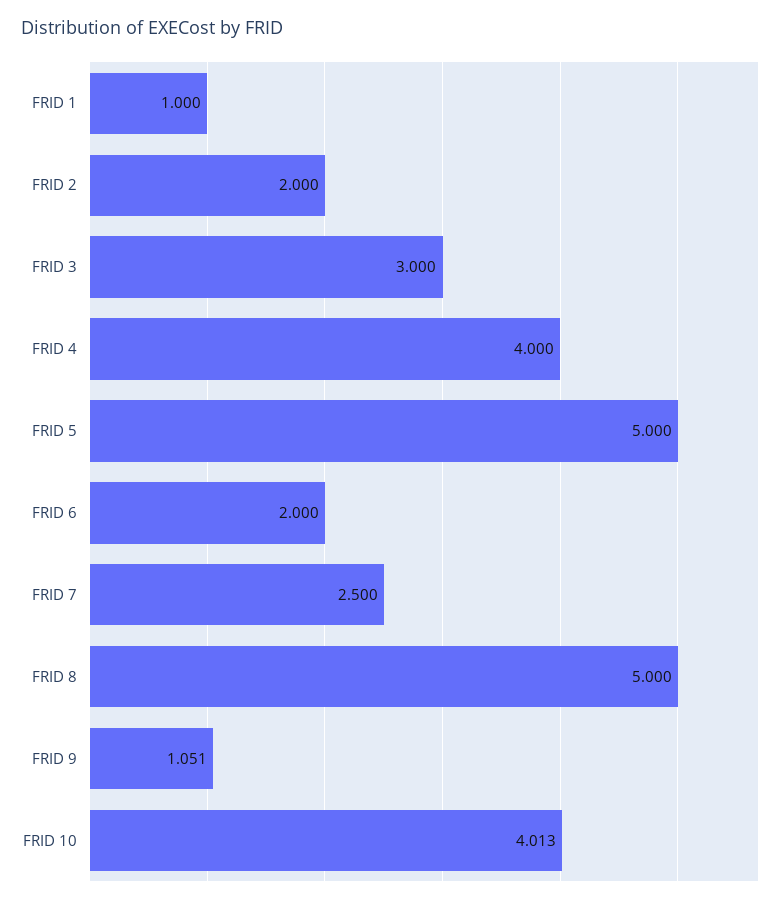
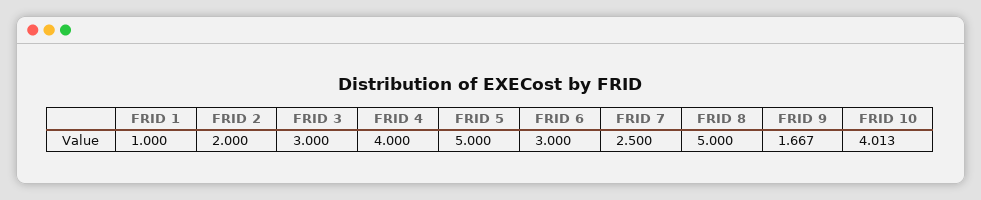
  {
    "FRID 1": 1,
    "FRID 2": 2,
    "FRID 3": 3,
    "FRID 4": 4,
    "FRID 5": 5,
-   "FRID 6": 2,
+   "FRID 6": 3,
    "FRID 7": 2.5,
    "FRID 8": 5,
-   "FRID 9": 1.051,
+   "FRID 9": 1.667,
    "FRID 10": 4.013
  }

